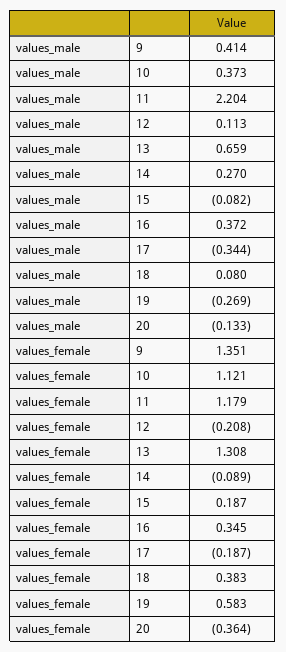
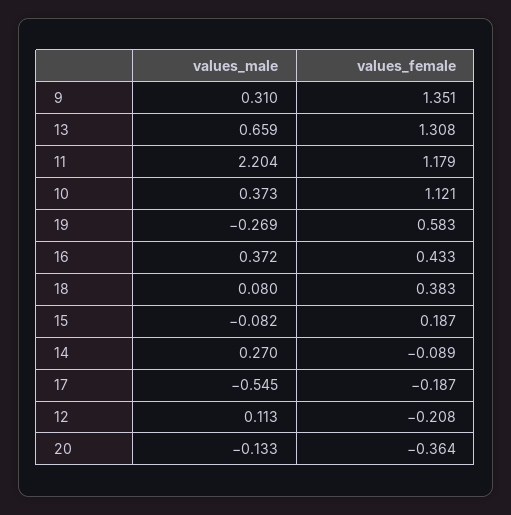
  {
    "values_male": {
-     "9": 0.414,
+     "9": 0.31,
      "10": 0.373,
      "11": 2.204,
      "12": 0.113,
      "13": 0.659,
      "14": 0.27,
      "15": -0.082,
      "16": 0.372,
-     "17": -0.344,
+     "17": -0.545,
      "18": 0.08,
      "19": -0.269,
      "20": -0.133
    },
    "values_female": {
      "9": 1.351,
      "10": 1.121,
      "11": 1.179,
      "12": -0.208,
      "13": 1.308,
      "14": -0.089,
      "15": 0.187,
-     "16": 0.345,
+     "16": 0.433,
      "17": -0.187,
      "18": 0.383,
      "19": 0.583,
      "20": -0.364
    }
  }

